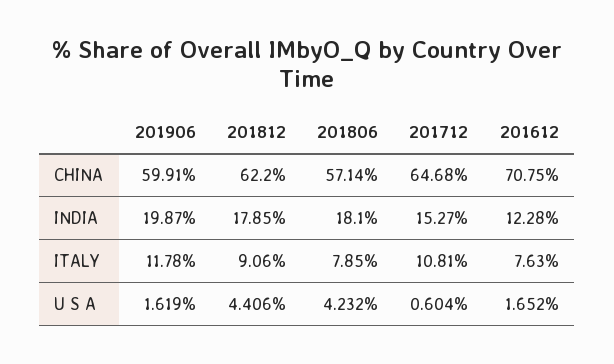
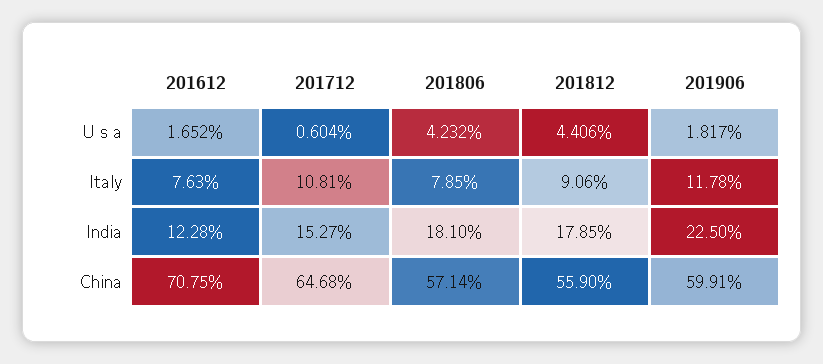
  {
    "201906": {
      "CHINA": 59.91,
-     "INDIA": 19.87,
+     "INDIA": 22.5,
      "ITALY": 11.78,
-     "U S A": 1.619
+     "U S A": 1.817
    },
    "201812": {
-     "CHINA": 62.2,
+     "CHINA": 55.9,
      "INDIA": 17.85,
      "ITALY": 9.06,
      "U S A": 4.406
    },
    "201806": {
      "CHINA": 57.14,
      "INDIA": 18.1,
      "ITALY": 7.85,
      "U S A": 4.232
    },
    "201712": {
      "CHINA": 64.68,
      "INDIA": 15.27,
      "ITALY": 10.81,
      "U S A": 0.604
    },
    "201612": {
      "CHINA": 70.75,
      "INDIA": 12.28,
      "ITALY": 7.63,
      "U S A": 1.652
    }
  }

